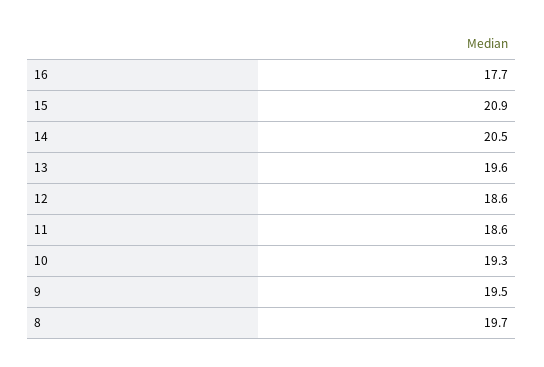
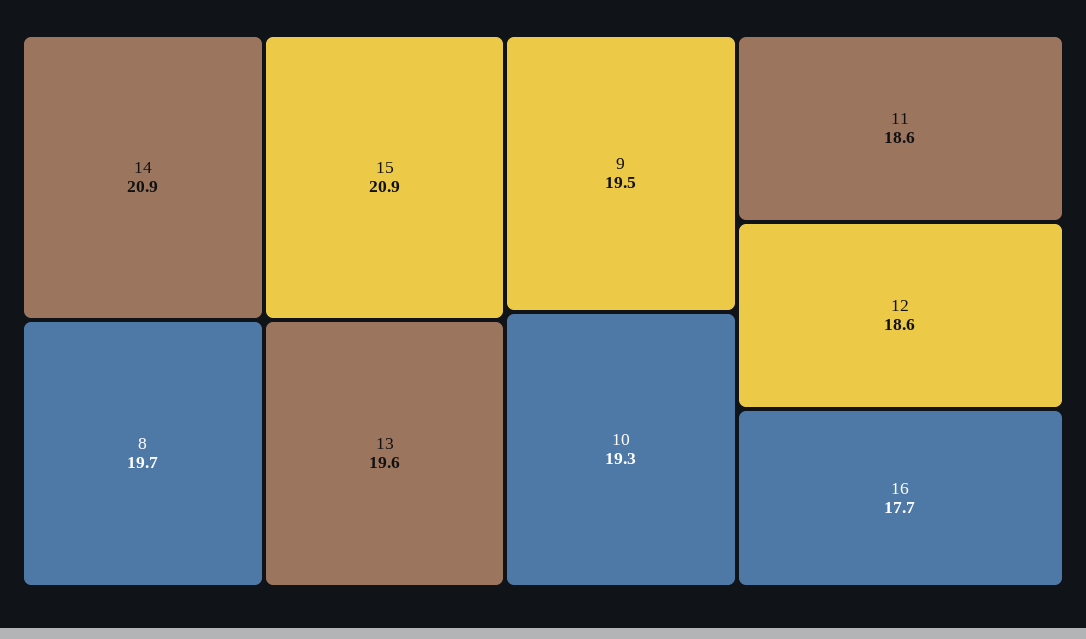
  {
    "16": 17.7,
    "15": 20.9,
-   "14": 20.5,
+   "14": 20.9,
    "13": 19.6,
    "12": 18.6,
    "11": 18.6,
    "10": 19.3,
    "9": 19.5,
    "8": 19.7
  }

